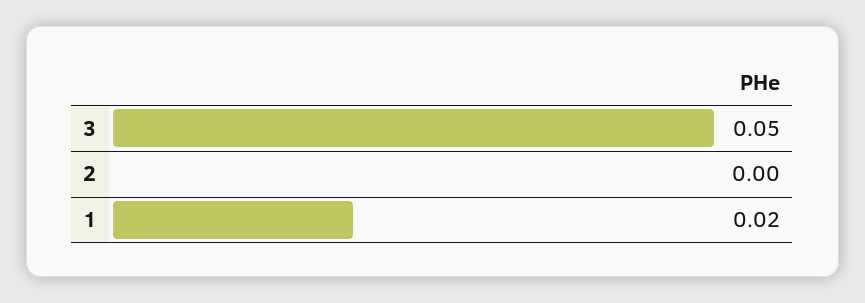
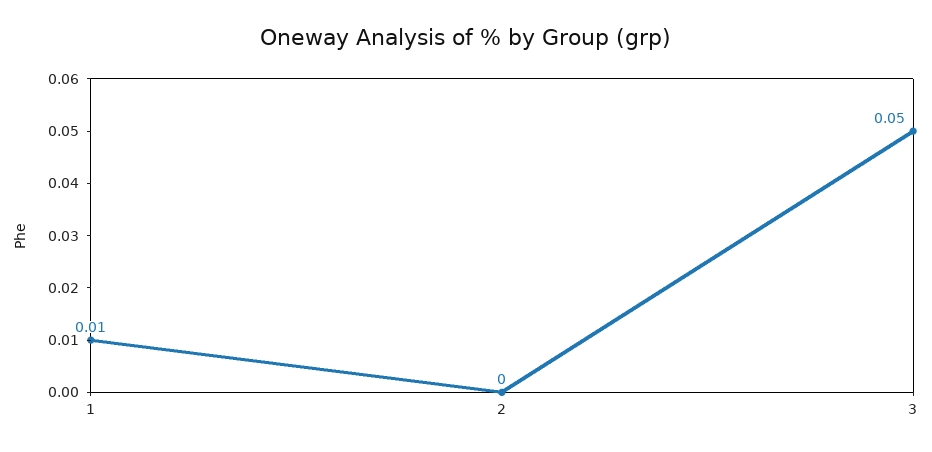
  {
    "3": 0.05,
    "2": 0,
-   "1": 0.02
+   "1": 0.01
  }

